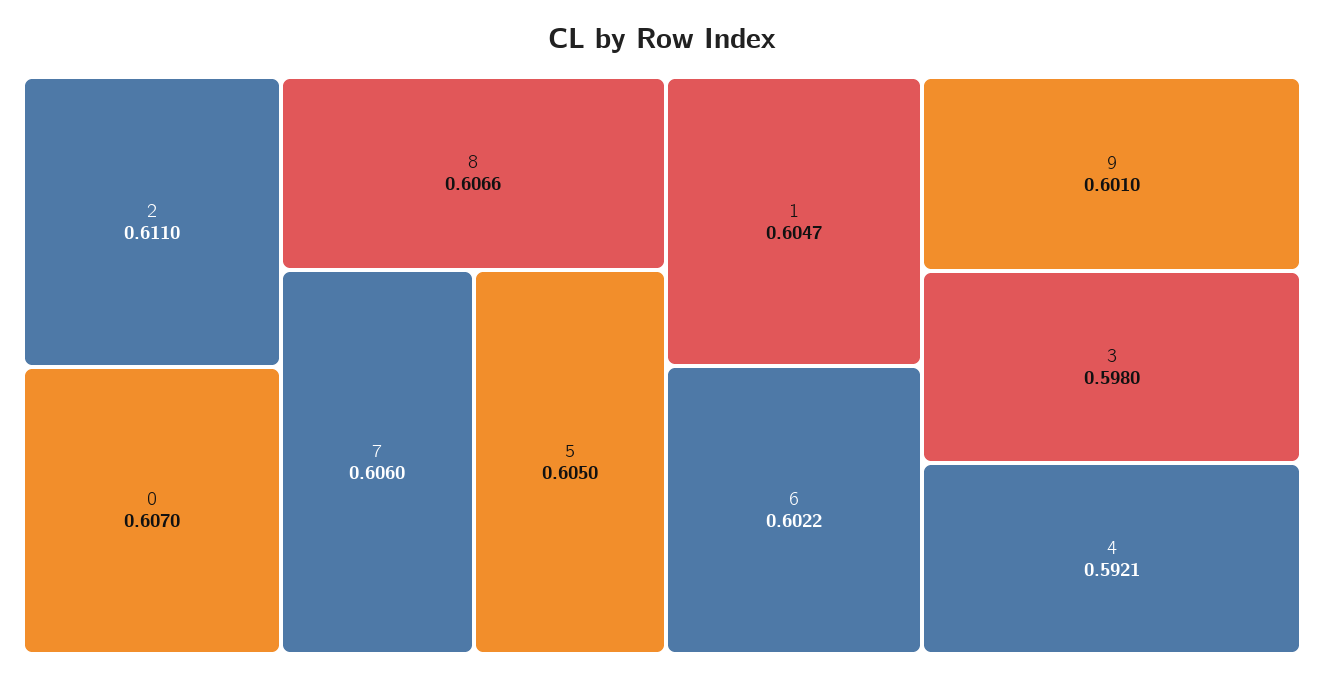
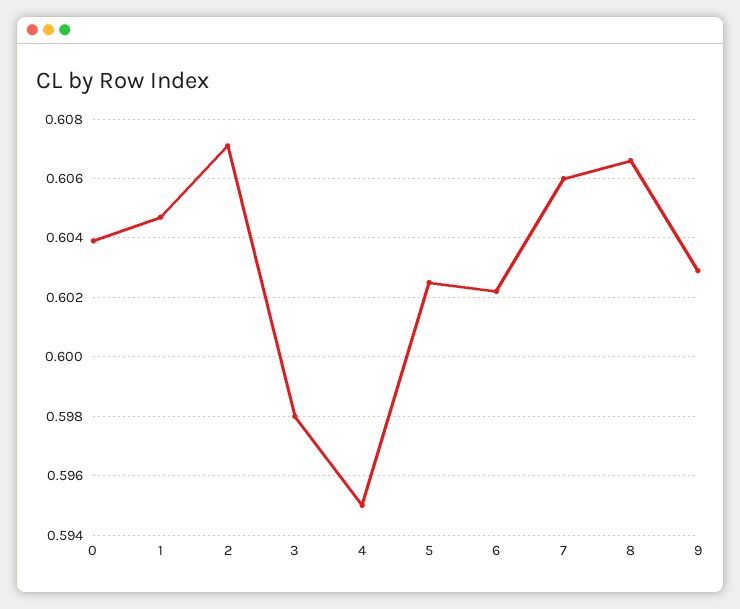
  {
-   "2": 0.611,
+   "2": 0.607,
-   "0": 0.607,
+   "0": 0.604,
    "8": 0.6066,
    "7": 0.606,
-   "5": 0.605,
+   "5": 0.6025,
    "1": 0.6047,
    "6": 0.6022,
-   "9": 0.601,
+   "9": 0.603,
    "3": 0.598,
-   "4": 0.5921
+   "4": 0.595
  }

